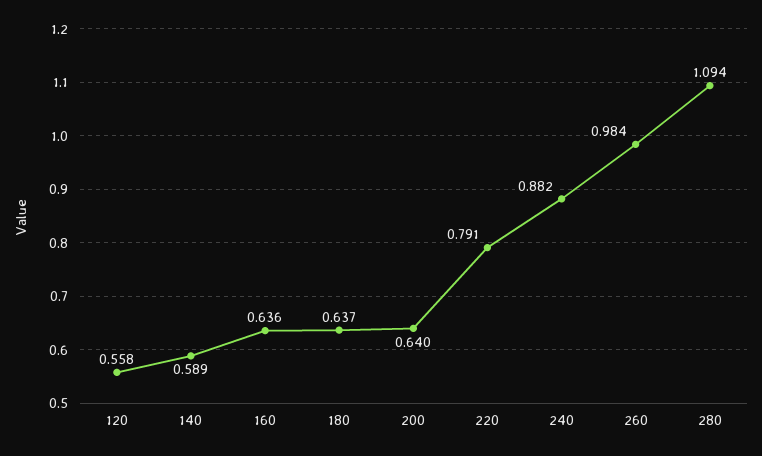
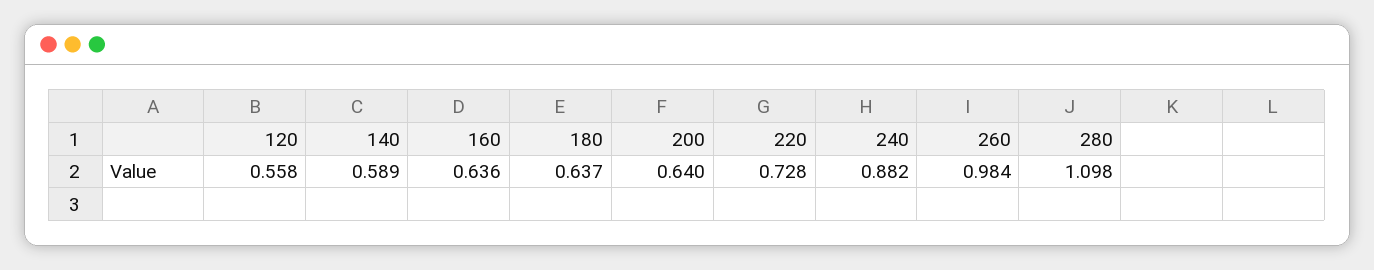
  {
    "120": 0.558,
    "140": 0.589,
    "160": 0.636,
    "180": 0.637,
    "200": 0.64,
-   "220": 0.791,
+   "220": 0.728,
    "240": 0.882,
    "260": 0.984,
-   "280": 1.094
+   "280": 1.098
  }

